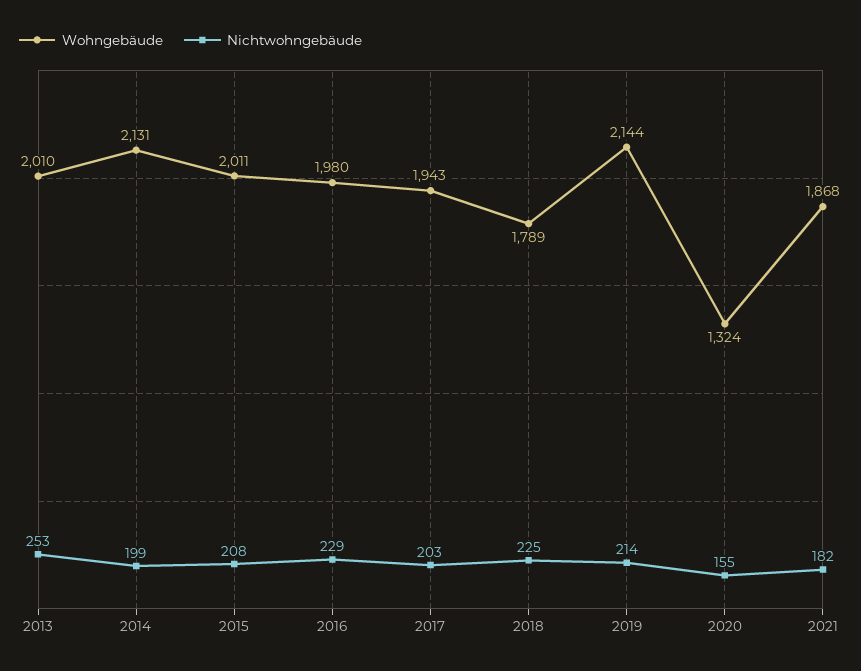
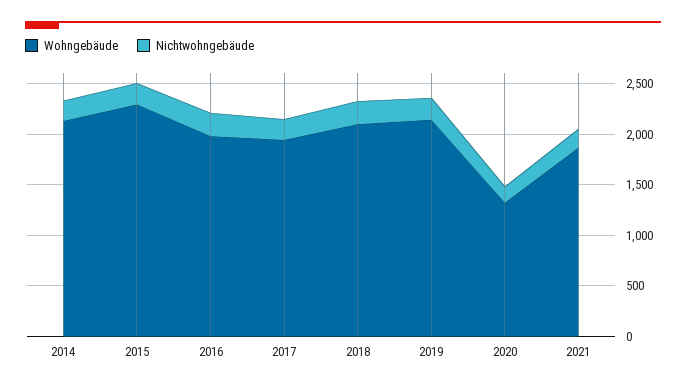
  {
    "Wohngebäude": {
-     "2013": 2010,
      "2014": 2131,
-     "2015": 2011,
+     "2015": 2300,
      "2016": 1980,
      "2017": 1943,
-     "2018": 1789,
+     "2018": 2100,
      "2019": 2144,
      "2020": 1324,
      "2021": 1868
    },
    "Nichtwohngebäude": {
-     "2013": 253,
      "2014": 199,
      "2015": 208,
      "2016": 229,
      "2017": 203,
      "2018": 225,
      "2019": 214,
      "2020": 155,
      "2021": 182
    }
  }

